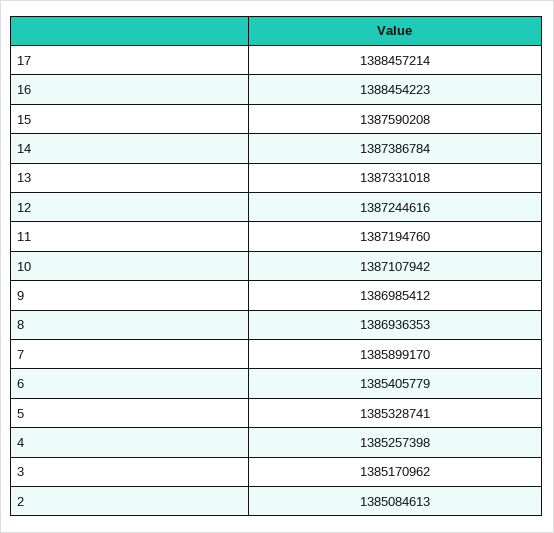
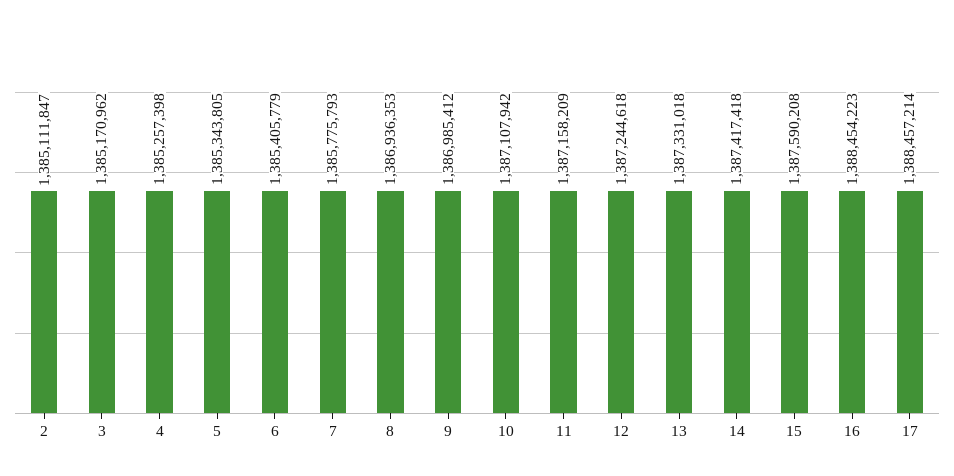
  {
    "17": 1388457214,
    "16": 1388454223,
    "15": 1387590208,
-   "14": 1387386784,
+   "14": 1387417418,
    "13": 1387331018,
-   "12": 1387244616,
+   "12": 1387244618,
-   "11": 1387194760,
+   "11": 1387158209,
    "10": 1387107942,
    "9": 1386985412,
    "8": 1386936353,
-   "7": 1385899170,
+   "7": 1385775793,
    "6": 1385405779,
-   "5": 1385328741,
+   "5": 1385343805,
    "4": 1385257398,
    "3": 1385170962,
-   "2": 1385084613
+   "2": 1385111847
  }

